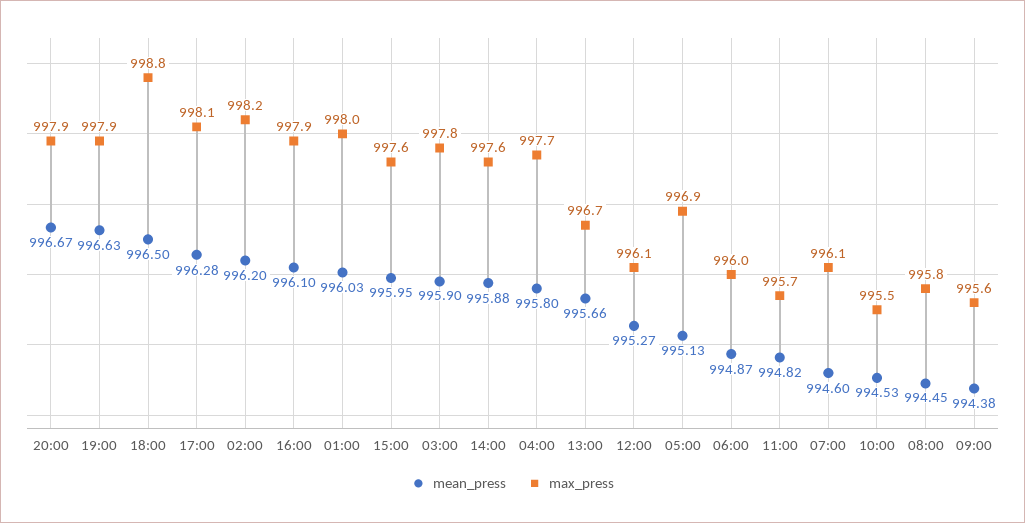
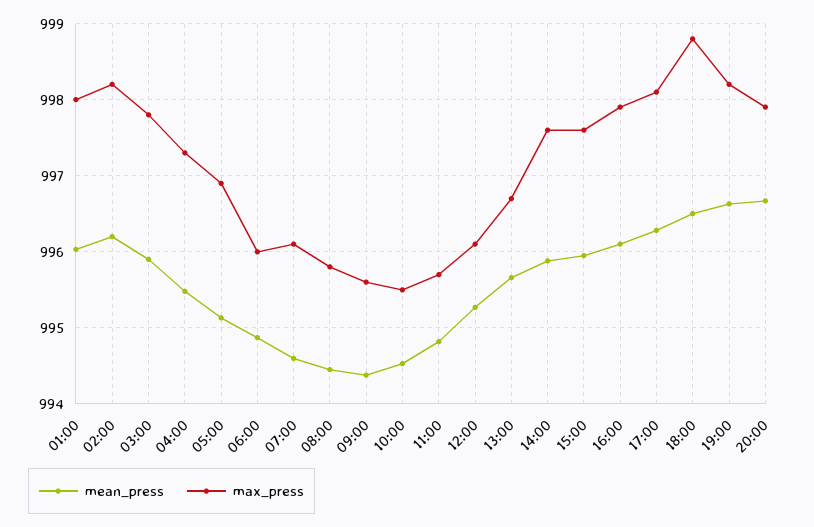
  {
    "mean_press": {
      "20:00": 996.67,
      "19:00": 996.63,
      "18:00": 996.5,
      "17:00": 996.28,
      "02:00": 996.2,
      "16:00": 996.1,
      "01:00": 996.03,
      "15:00": 995.95,
      "03:00": 995.9,
      "14:00": 995.88,
-     "04:00": 995.8,
+     "04:00": 995.5,
      "13:00": 995.66,
      "12:00": 995.27,
      "05:00": 995.13,
      "06:00": 994.87,
      "11:00": 994.82,
      "07:00": 994.6,
      "10:00": 994.53,
      "08:00": 994.45,
      "09:00": 994.38
    },
    "max_press": {
      "20:00": 997.9,
-     "19:00": 997.9,
+     "19:00": 998.2,
      "18:00": 998.8,
      "17:00": 998.1,
      "02:00": 998.2,
      "16:00": 997.9,
      "01:00": 998,
      "15:00": 997.6,
      "03:00": 997.8,
      "14:00": 997.6,
-     "04:00": 997.7,
+     "04:00": 997.3,
      "13:00": 996.7,
      "12:00": 996.1,
      "05:00": 996.9,
      "06:00": 996,
      "11:00": 995.7,
      "07:00": 996.1,
      "10:00": 995.5,
      "08:00": 995.8,
      "09:00": 995.6
    }
  }

